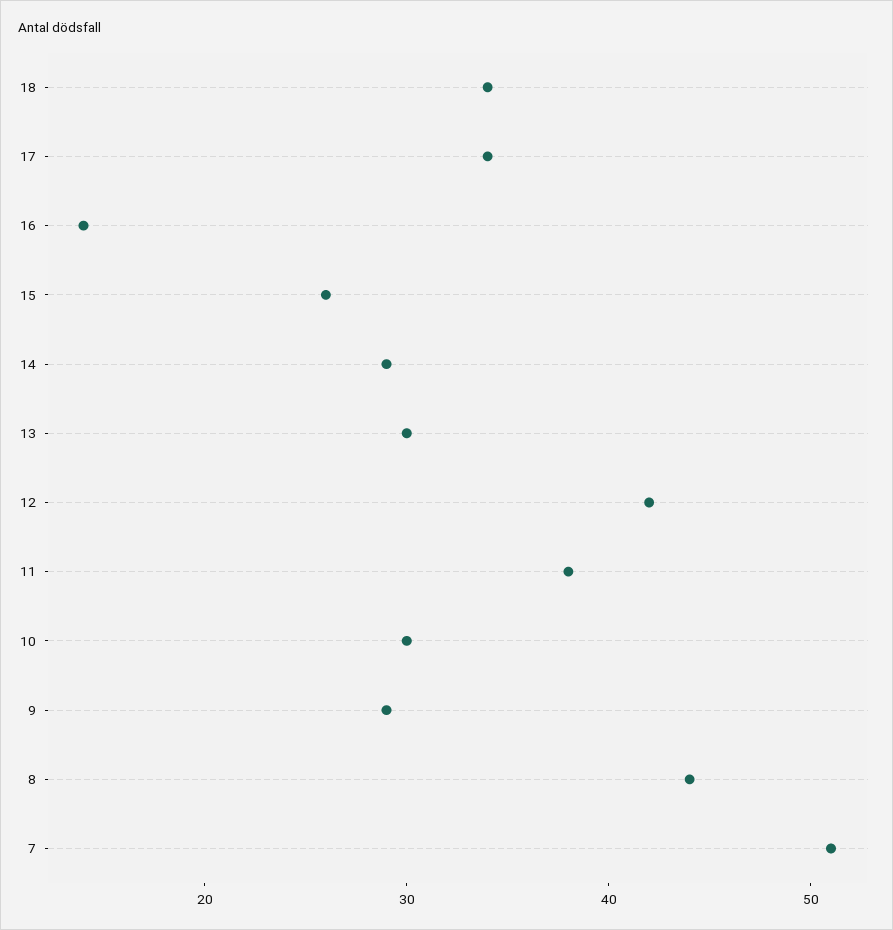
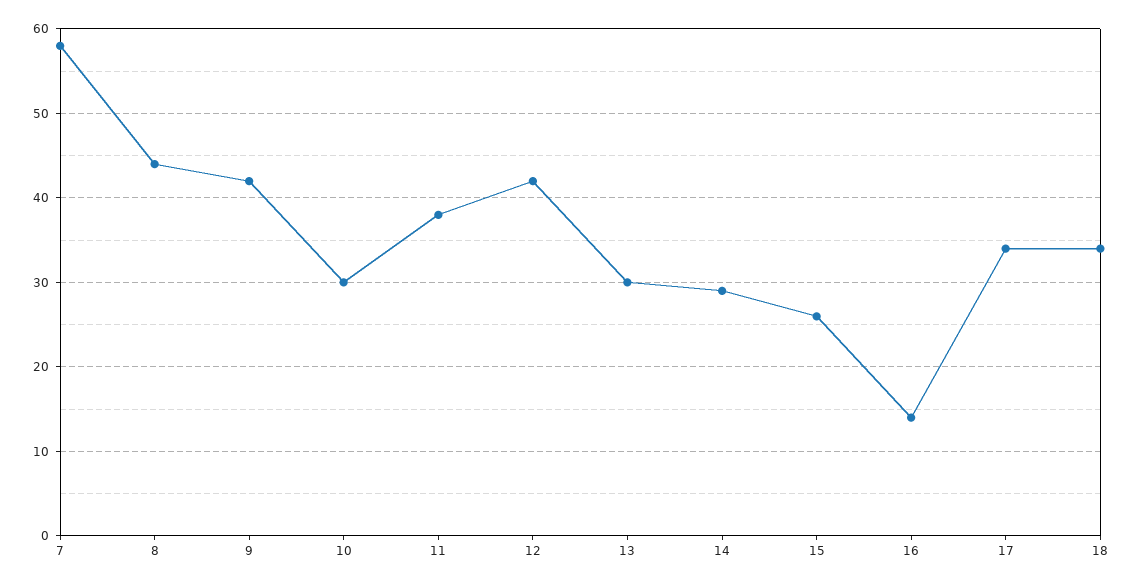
  {
    "18": 34,
    "17": 34,
    "16": 14,
    "15": 26,
    "14": 29,
    "13": 30,
    "12": 42,
    "11": 38,
    "10": 30,
-   "9": 29,
+   "9": 42,
    "8": 44,
-   "7": 51
+   "7": 58
  }

